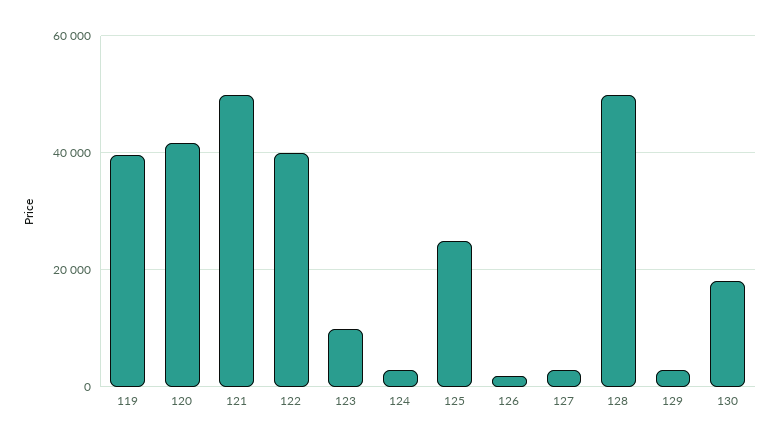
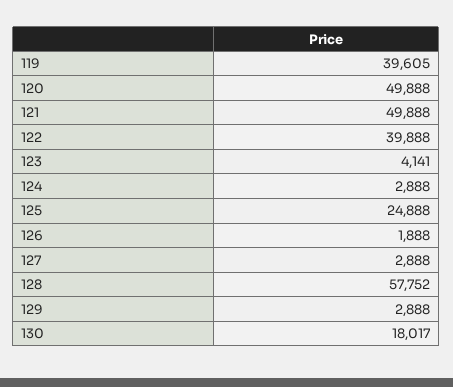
  {
    "119": 39605,
-   "120": 42000,
+   "120": 49888,
    "121": 49888,
    "122": 39888,
-   "123": 10000,
+   "123": 4141,
    "124": 2888,
    "125": 24888,
    "126": 1888,
    "127": 2888,
-   "128": 50000,
+   "128": 57752,
    "129": 2888,
    "130": 18017
  }

